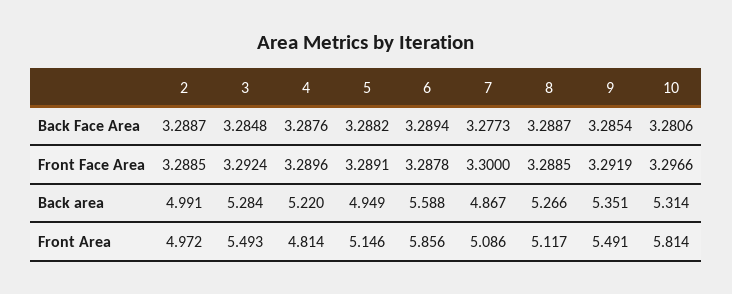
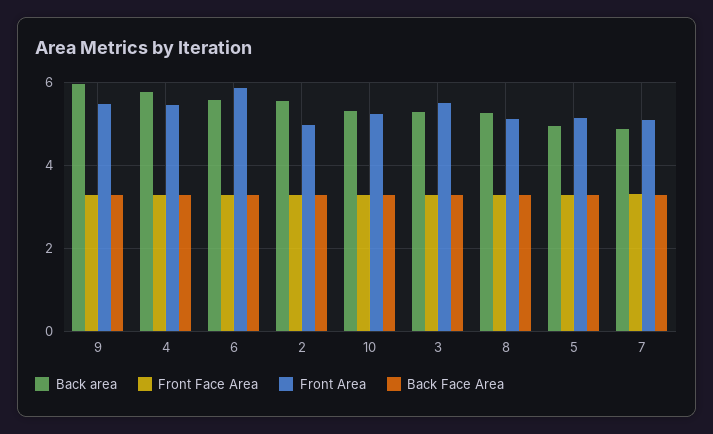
  {
    "Back Face Area": {
      "2": 3.2887,
      "3": 3.2848,
      "4": 3.2876,
      "5": 3.2882,
      "6": 3.2894,
      "7": 3.2773,
      "8": 3.2887,
      "9": 3.2854,
      "10": 3.2806
    },
    "Front Face Area": {
      "2": 3.2885,
      "3": 3.2924,
      "4": 3.2896,
      "5": 3.2891,
      "6": 3.2878,
      "7": 3.3,
      "8": 3.2885,
      "9": 3.2919,
      "10": 3.2966
    },
    "Back area": {
-     "2": 4.991,
+     "2": 5.6,
      "3": 5.284,
-     "4": 5.22,
+     "4": 5.8,
      "5": 4.949,
      "6": 5.588,
      "7": 4.867,
      "8": 5.266,
-     "9": 5.351,
+     "9": 6,
      "10": 5.314
    },
    "Front Area": {
      "2": 4.972,
      "3": 5.493,
-     "4": 4.814,
+     "4": 5.4,
      "5": 5.146,
      "6": 5.856,
      "7": 5.086,
      "8": 5.117,
      "9": 5.491,
-     "10": 5.814
+     "10": 5.2
    }
  }

